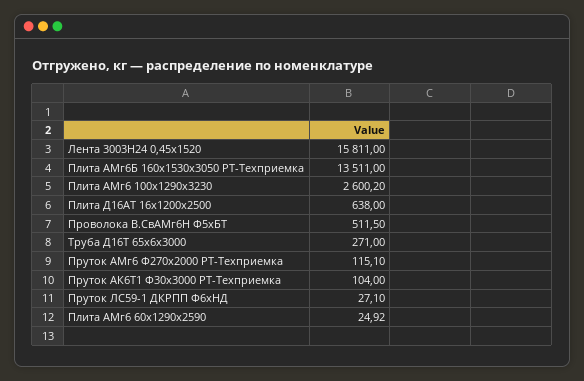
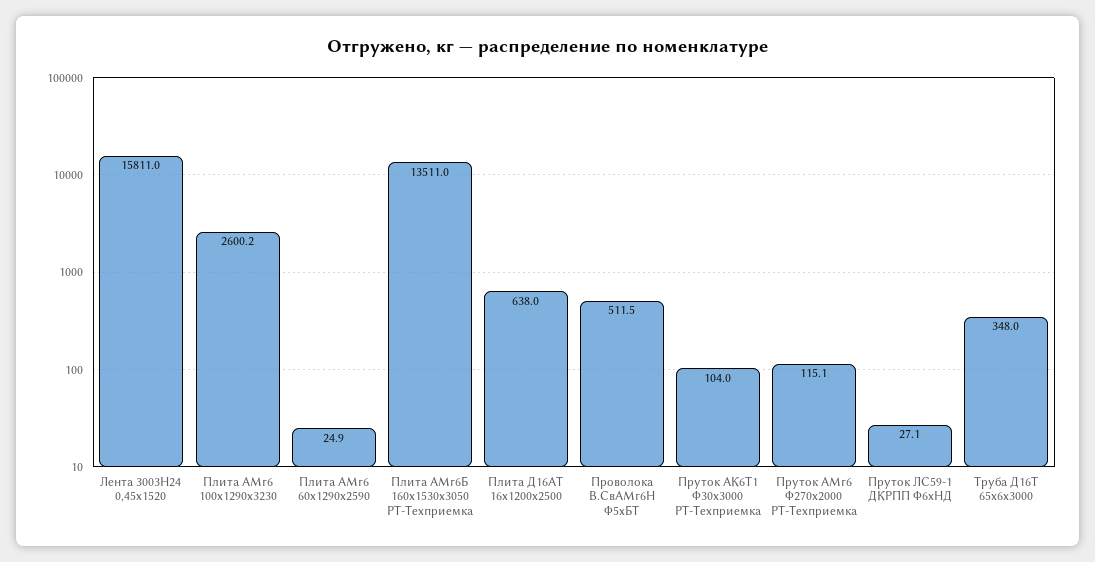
  {
    "Лента 3003Н24 0,45x1520": 15811,
    "Плита АМг6Б 160x1530x3050 РТ-Техприемка": 13511,
    "Плита АМг6 100x1290x3230": 2600.2,
    "Плита Д16АТ 16x1200x2500": 638,
    "Проволока В.СвАМг6Н Ф5xБТ": 511.5,
-   "Труба Д16Т 65x6x3000": 271,
+   "Труба Д16Т 65x6x3000": 348,
    "Пруток АМг6 Ф270x2000 РТ-Техприемка": 115.1,
    "Пруток АК6Т1 Ф30x3000 РТ-Техприемка": 104,
    "Пруток ЛС59-1 ДКРПП Ф6xНД": 27.1,
    "Плита АМг6 60x1290x2590": 24.92
  }

